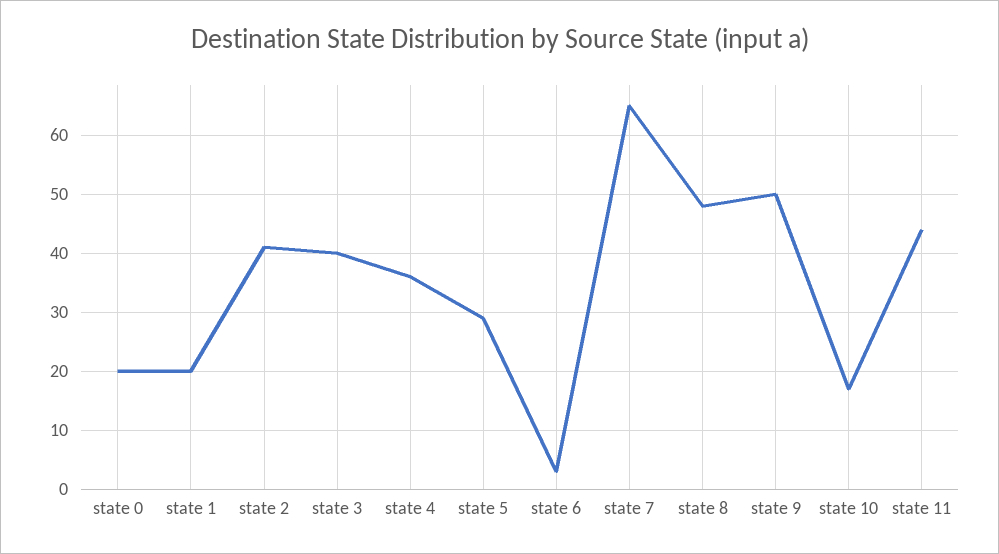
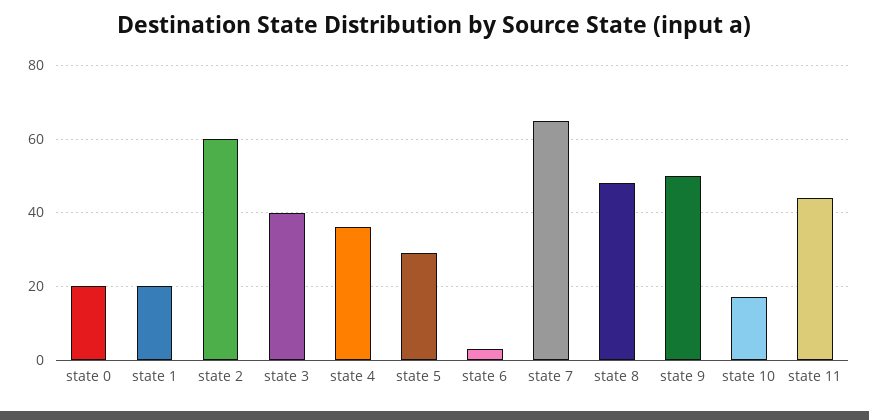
  {
    "state 0": 20,
    "state 1": 20,
-   "state 2": 40,
+   "state 2": 60,
    "state 3": 40,
    "state 4": 35,
    "state 5": 30,
    "state 6": 5,
    "state 7": 65,
    "state 8": 50,
    "state 9": 50,
    "state 10": 15,
    "state 11": 45
  }

